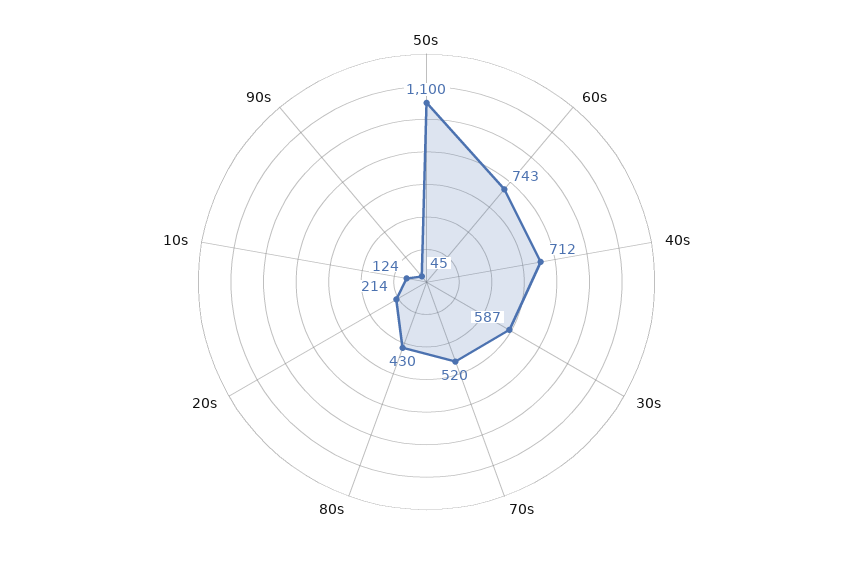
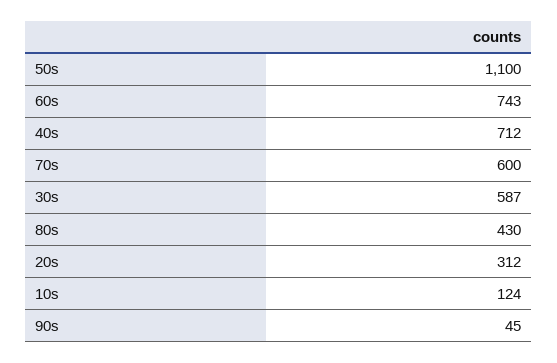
  {
    "50s": 1100,
    "60s": 743,
    "40s": 712,
    "30s": 587,
-   "70s": 520,
+   "70s": 600,
    "80s": 430,
-   "20s": 214,
+   "20s": 312,
    "10s": 124,
    "90s": 45
  }

